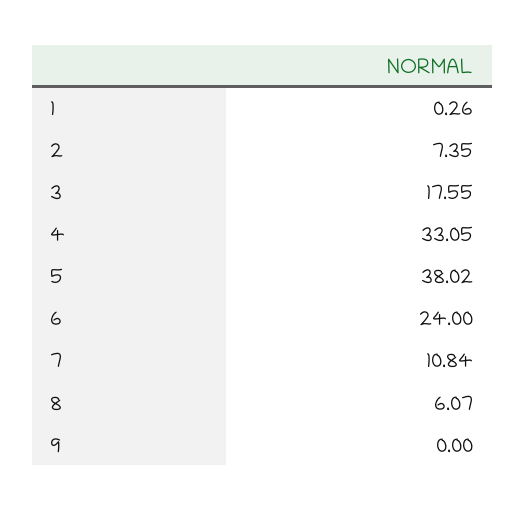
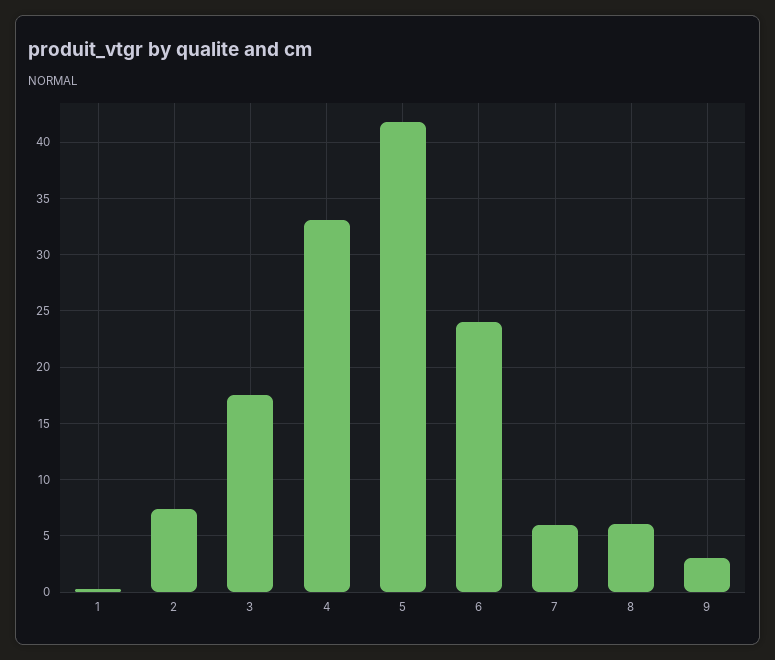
  {
    "1": 0.26,
    "2": 7.35,
    "3": 17.55,
    "4": 33.05,
-   "5": 38.02,
+   "5": 42,
    "6": 24,
-   "7": 10.84,
+   "7": 6,
    "8": 6.07,
-   "9": 0
+   "9": 3
  }

